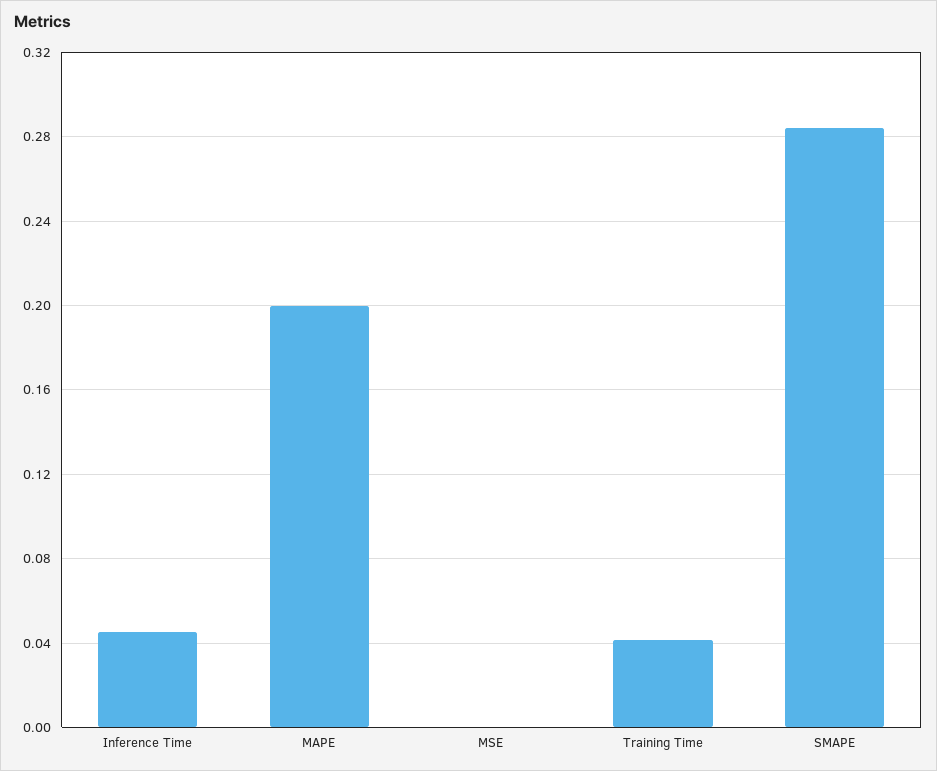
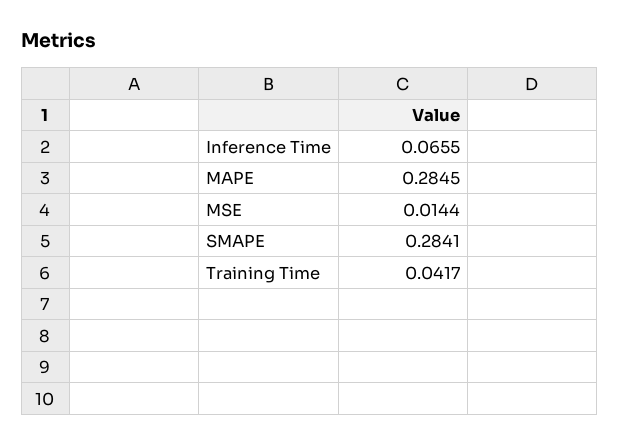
  {
-   "Inference Time": 0.045,
+   "Inference Time": 0.0655,
-   "MAPE": 0.2,
+   "MAPE": 0.2845,
-   "MSE": 0,
+   "MSE": 0.0144,
    "Training Time": 0.0417,
    "SMAPE": 0.2841
  }

